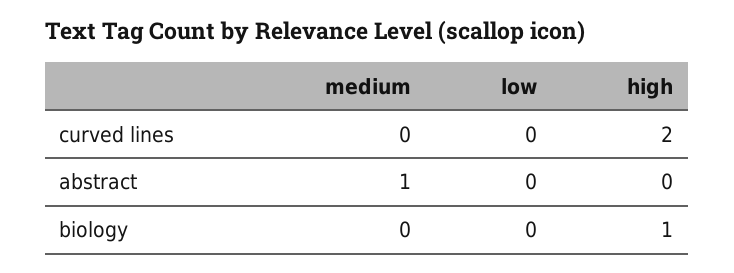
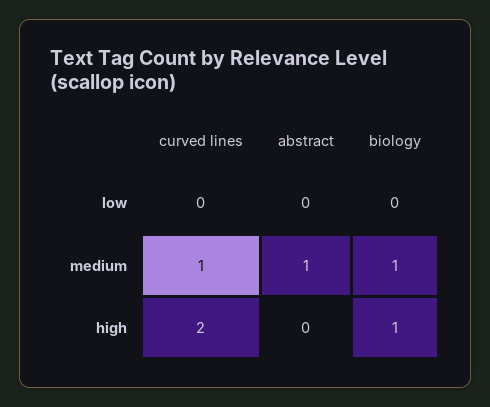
  {
    "medium": {
-     "curved lines": 0,
+     "curved lines": 1,
      "abstract": 1,
-     "biology": 0
+     "biology": 1
    },
    "low": {
      "curved lines": 0,
      "abstract": 0,
      "biology": 0
    },
    "high": {
      "curved lines": 2,
      "abstract": 0,
      "biology": 1
    }
  }

